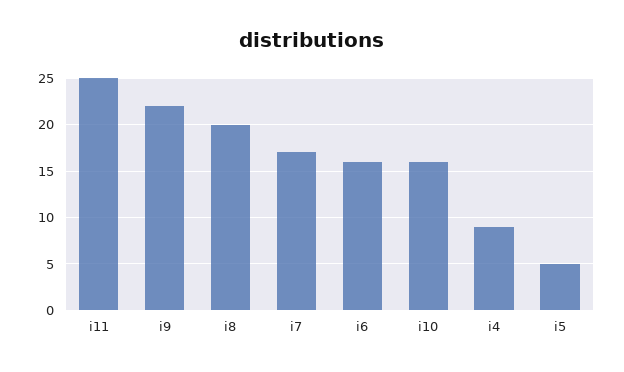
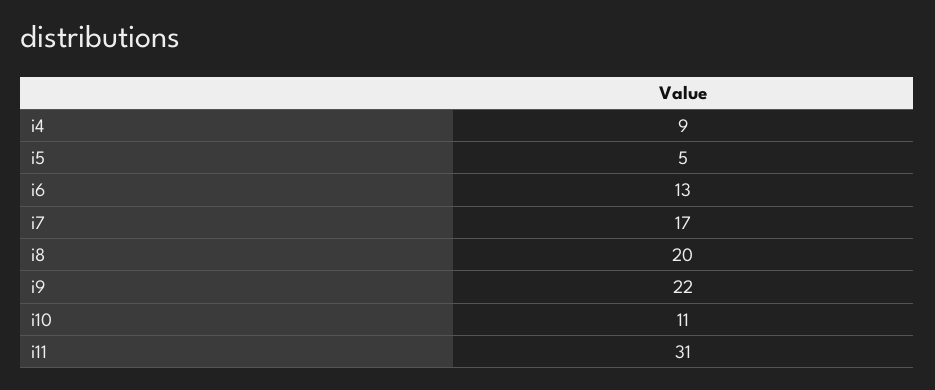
  {
-   "i11": 25,
+   "i11": 31,
    "i9": 22,
    "i8": 20,
    "i7": 17,
-   "i6": 16,
+   "i6": 13,
-   "i10": 16,
+   "i10": 11,
    "i4": 9,
    "i5": 5
  }

